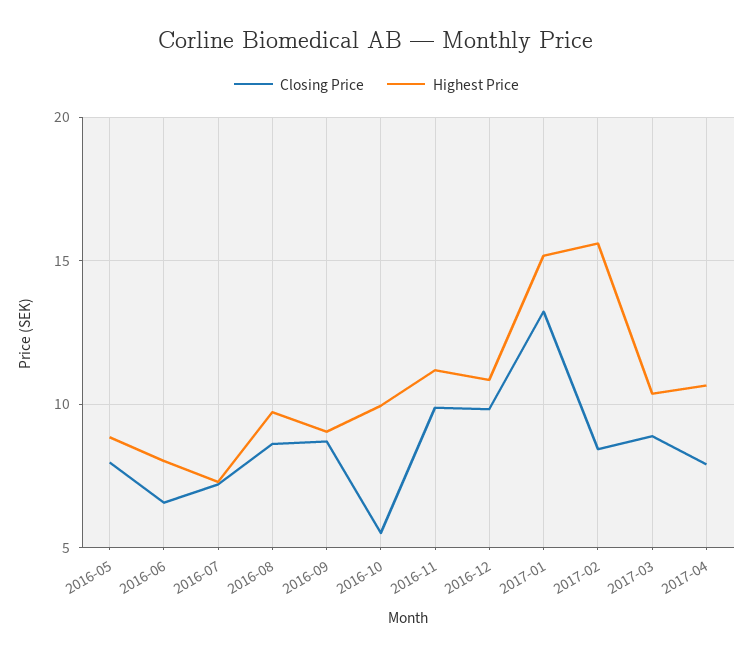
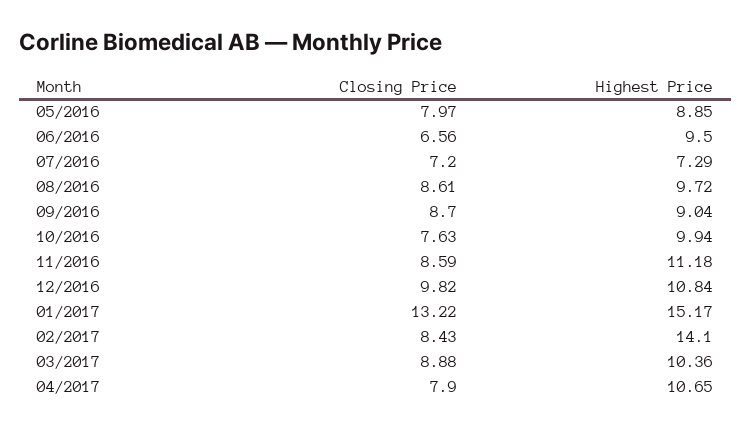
  {
    "Closing Price": {
      "2016-05": 7.97,
      "2016-06": 6.56,
      "2016-07": 7.2,
      "2016-08": 8.61,
      "2016-09": 8.7,
-     "2016-10": 5.5,
+     "2016-10": 7.63,
-     "2016-11": 10,
+     "2016-11": 8.59,
      "2016-12": 9.82,
      "2017-01": 13.22,
      "2017-02": 8.43,
      "2017-03": 8.88,
      "2017-04": 7.9
    },
    "Highest Price": {
      "2016-05": 8.85,
-     "2016-06": 8,
+     "2016-06": 9.5,
      "2016-07": 7.29,
      "2016-08": 9.72,
      "2016-09": 9.04,
      "2016-10": 9.94,
      "2016-11": 11.18,
      "2016-12": 10.84,
      "2017-01": 15.17,
-     "2017-02": 15.5,
+     "2017-02": 14.1,
      "2017-03": 10.36,
      "2017-04": 10.65
    }
  }

